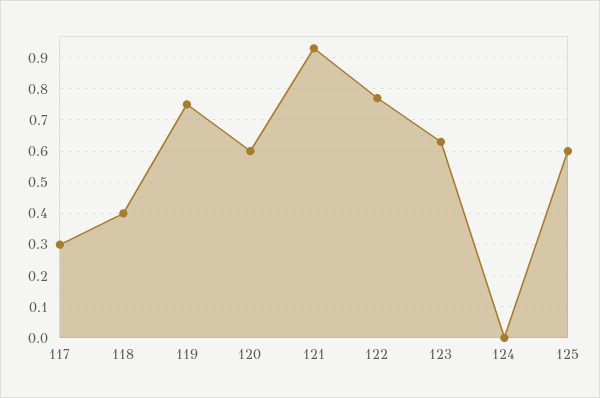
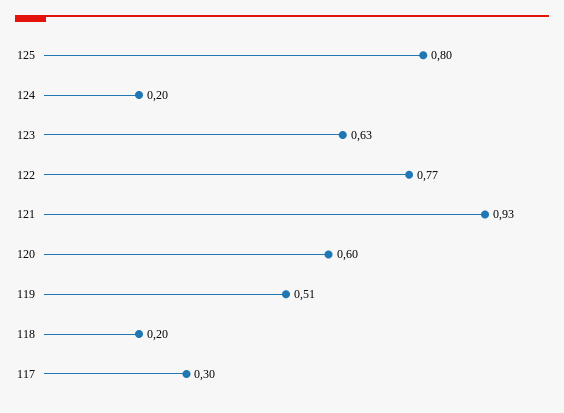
  {
    "117": 0.3,
-   "118": 0.4,
+   "118": 0.2,
-   "119": 0.75,
+   "119": 0.51,
    "120": 0.6,
    "121": 0.93,
    "122": 0.77,
    "123": 0.63,
-   "124": 0,
+   "124": 0.2,
-   "125": 0.6
+   "125": 0.8
  }

